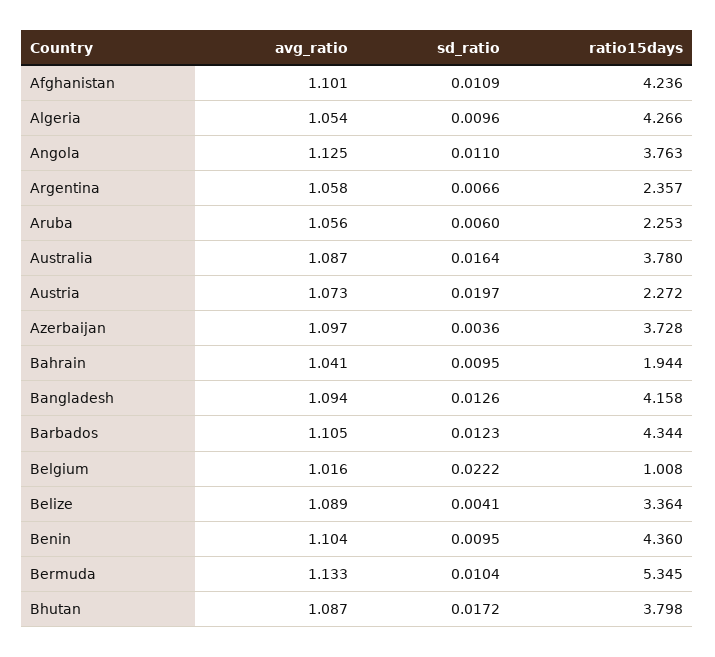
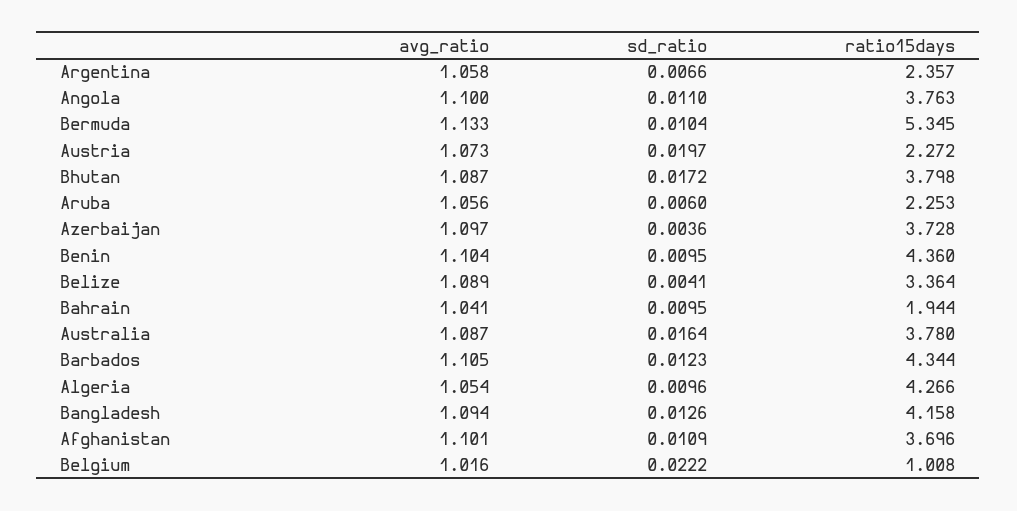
  {
    "avg_ratio": {
      "Afghanistan": 1.101,
      "Algeria": 1.054,
-     "Angola": 1.125,
+     "Angola": 1.1,
      "Argentina": 1.058,
      "Aruba": 1.056,
      "Australia": 1.087,
      "Austria": 1.073,
      "Azerbaijan": 1.097,
      "Bahrain": 1.041,
      "Bangladesh": 1.094,
      "Barbados": 1.105,
      "Belgium": 1.016,
      "Belize": 1.089,
      "Benin": 1.104,
      "Bermuda": 1.133,
      "Bhutan": 1.087
    },
    "sd_ratio": {
      "Afghanistan": 0.0109,
      "Algeria": 0.0096,
      "Angola": 0.011,
      "Argentina": 0.0066,
      "Aruba": 0.006,
      "Australia": 0.0164,
      "Austria": 0.0197,
      "Azerbaijan": 0.0036,
      "Bahrain": 0.0095,
      "Bangladesh": 0.0126,
      "Barbados": 0.0123,
      "Belgium": 0.0222,
      "Belize": 0.0041,
      "Benin": 0.0095,
      "Bermuda": 0.0104,
      "Bhutan": 0.0172
    },
    "ratio15days": {
-     "Afghanistan": 4.236,
+     "Afghanistan": 3.696,
      "Algeria": 4.266,
      "Angola": 3.763,
      "Argentina": 2.357,
      "Aruba": 2.253,
      "Australia": 3.78,
      "Austria": 2.272,
      "Azerbaijan": 3.728,
      "Bahrain": 1.944,
      "Bangladesh": 4.158,
      "Barbados": 4.344,
      "Belgium": 1.008,
      "Belize": 3.364,
      "Benin": 4.36,
      "Bermuda": 5.345,
      "Bhutan": 3.798
    }
  }

